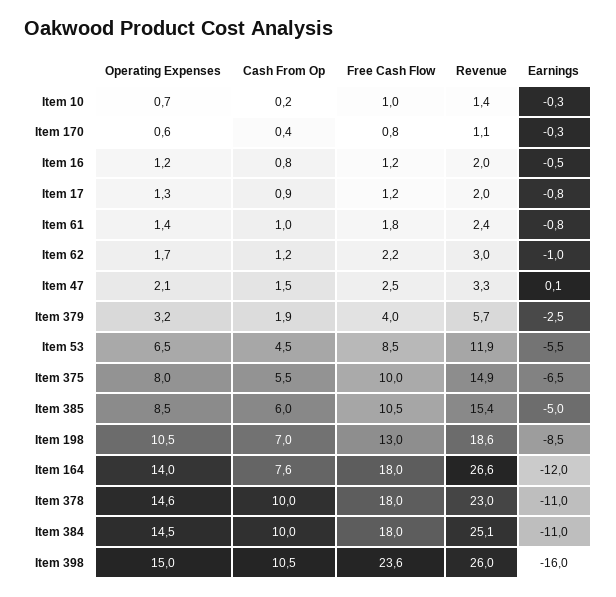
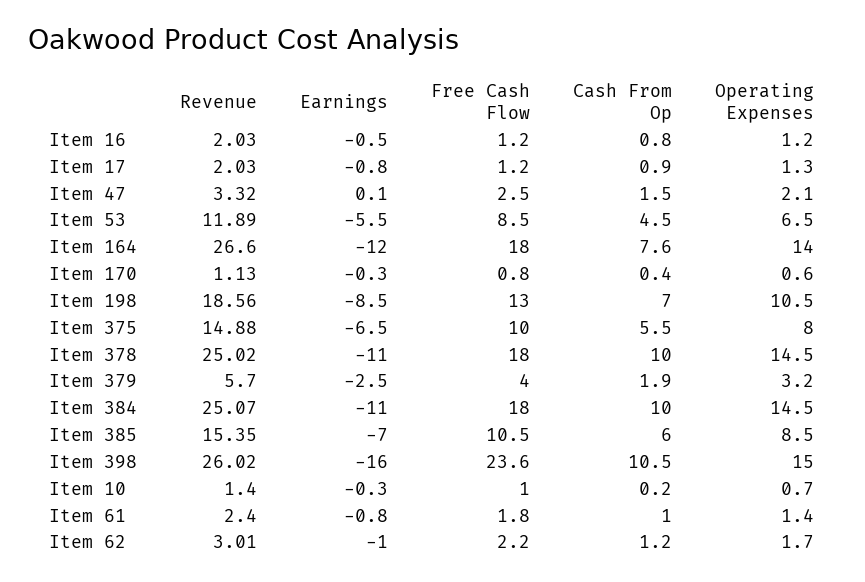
  {
    "Operating Expenses": {
      "Item 10": 0.7,
      "Item 170": 0.6,
      "Item 16": 1.2,
      "Item 17": 1.3,
      "Item 61": 1.4,
      "Item 62": 1.7,
      "Item 47": 2.1,
      "Item 379": 3.2,
      "Item 53": 6.5,
      "Item 375": 8,
      "Item 385": 8.5,
      "Item 198": 10.5,
      "Item 164": 14,
-     "Item 378": 14.6,
+     "Item 378": 14.5,
      "Item 384": 14.5,
      "Item 398": 15
    },
    "Cash From Op": {
      "Item 10": 0.2,
      "Item 170": 0.4,
      "Item 16": 0.8,
      "Item 17": 0.9,
      "Item 61": 1,
      "Item 62": 1.2,
      "Item 47": 1.5,
      "Item 379": 1.9,
      "Item 53": 4.5,
      "Item 375": 5.5,
      "Item 385": 6,
      "Item 198": 7,
      "Item 164": 7.6,
      "Item 378": 10,
      "Item 384": 10,
      "Item 398": 10.5
    },
    "Free Cash Flow": {
      "Item 10": 1,
      "Item 170": 0.8,
      "Item 16": 1.2,
      "Item 17": 1.2,
      "Item 61": 1.8,
      "Item 62": 2.2,
      "Item 47": 2.5,
      "Item 379": 4,
      "Item 53": 8.5,
      "Item 375": 10,
      "Item 385": 10.5,
      "Item 198": 13,
      "Item 164": 18,
      "Item 378": 18,
      "Item 384": 18,
      "Item 398": 23.6
    },
    "Revenue": {
      "Item 10": 1.4,
      "Item 170": 1.13,
      "Item 16": 2.03,
      "Item 17": 2.03,
      "Item 61": 2.4,
      "Item 62": 3.01,
      "Item 47": 3.32,
      "Item 379": 5.7,
      "Item 53": 11.89,
      "Item 375": 14.88,
      "Item 385": 15.35,
      "Item 198": 18.56,
      "Item 164": 26.6,
-     "Item 378": 23,
+     "Item 378": 25.02,
      "Item 384": 25.07,
      "Item 398": 26.02
    },
    "Earnings": {
      "Item 10": -0.3,
      "Item 170": -0.3,
      "Item 16": -0.5,
      "Item 17": -0.8,
      "Item 61": -0.8,
      "Item 62": -1,
      "Item 47": 0.1,
      "Item 379": -2.5,
      "Item 53": -5.5,
      "Item 375": -6.5,
-     "Item 385": -5,
+     "Item 385": -7,
      "Item 198": -8.5,
      "Item 164": -12,
      "Item 378": -11,
      "Item 384": -11,
      "Item 398": -16
    }
  }

